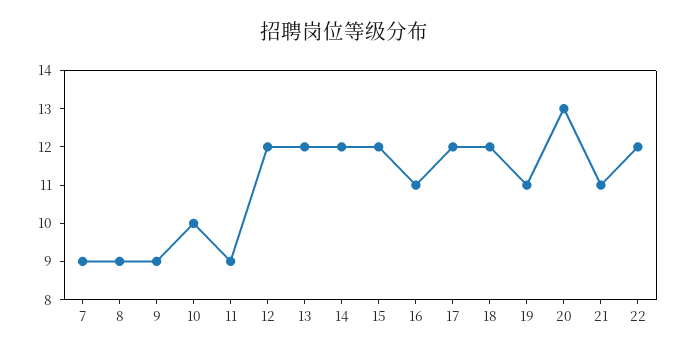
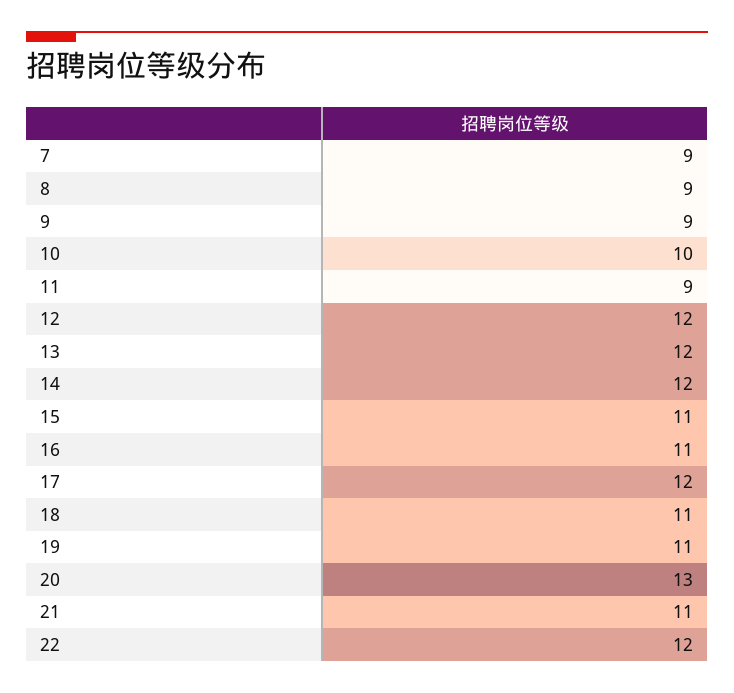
  {
    "7": 9,
    "8": 9,
    "9": 9,
    "10": 10,
    "11": 9,
    "12": 12,
    "13": 12,
    "14": 12,
-   "15": 12,
+   "15": 11,
    "16": 11,
    "17": 12,
-   "18": 12,
+   "18": 11,
    "19": 11,
    "20": 13,
    "21": 11,
    "22": 12
  }

